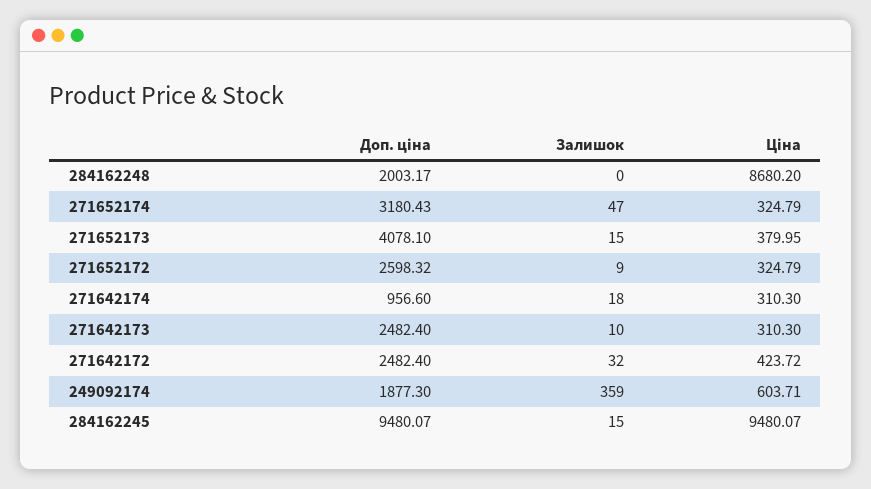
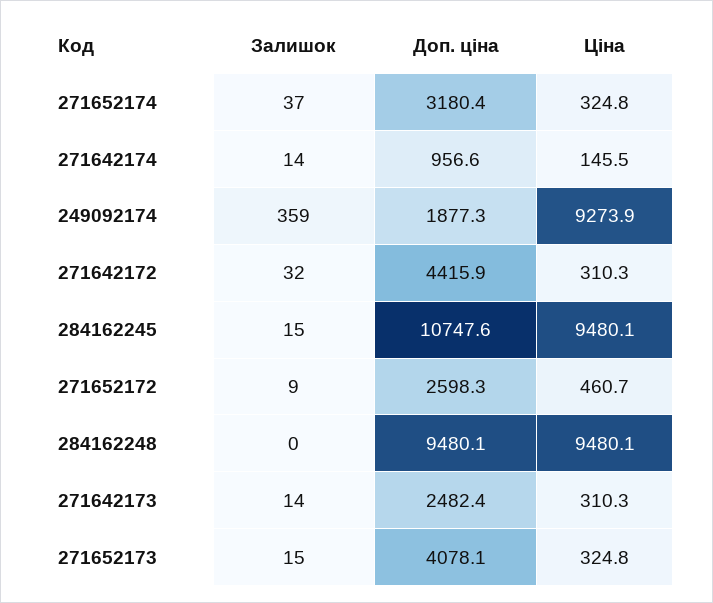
  {
    "Доп. ціна": {
-     "284162248": 2003.17,
+     "284162248": 9480.1,
      "271652174": 3180.43,
      "271652173": 4078.1,
      "271652172": 2598.32,
      "271642174": 956.6,
      "271642173": 2482.4,
-     "271642172": 2482.4,
+     "271642172": 4415.9,
      "249092174": 1877.3,
-     "284162245": 9480.07
+     "284162245": 10747.6
    },
    "Залишок": {
      "284162248": 0,
-     "271652174": 47,
+     "271652174": 37,
      "271652173": 15,
      "271652172": 9,
-     "271642174": 18,
+     "271642174": 14,
-     "271642173": 10,
+     "271642173": 14,
      "271642172": 32,
      "249092174": 359,
      "284162245": 15
    },
    "Ціна": {
-     "284162248": 8680.2,
+     "284162248": 9480.1,
      "271652174": 324.79,
-     "271652173": 379.95,
+     "271652173": 324.8,
-     "271652172": 324.79,
+     "271652172": 460.7,
-     "271642174": 310.3,
+     "271642174": 145.5,
      "271642173": 310.3,
-     "271642172": 423.72,
+     "271642172": 310.3,
-     "249092174": 603.71,
+     "249092174": 9273.9,
      "284162245": 9480.07
    }
  }

